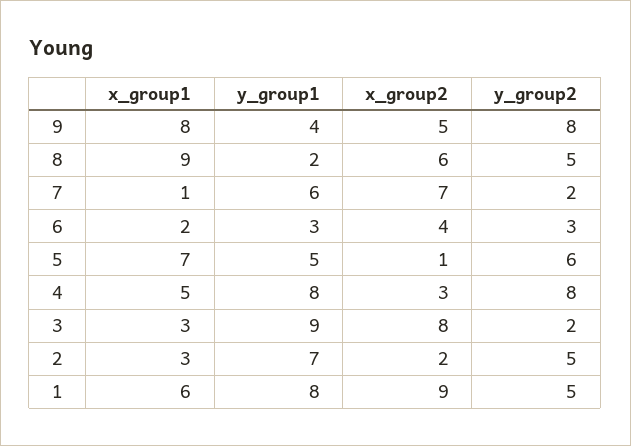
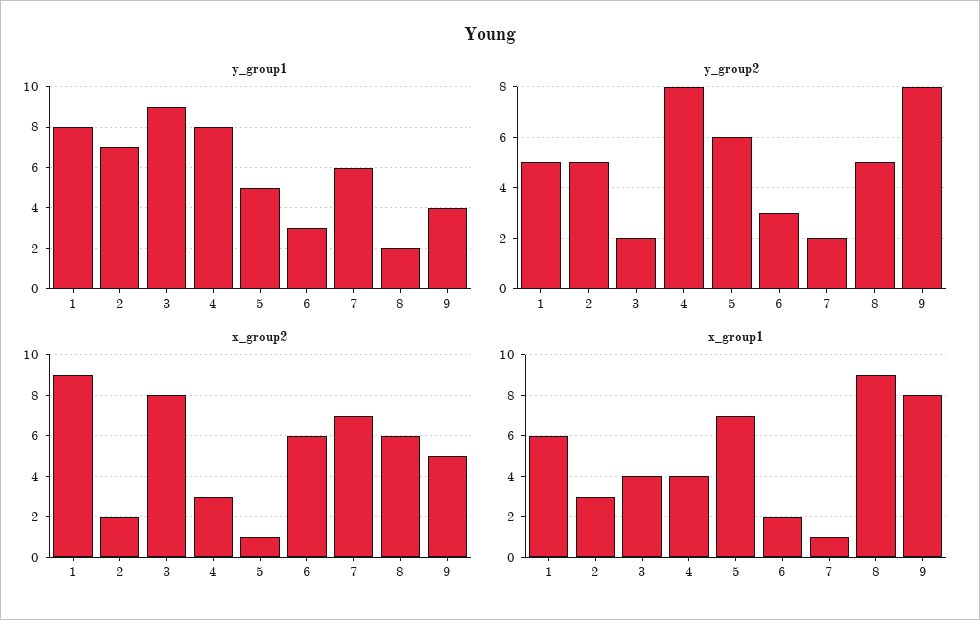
  {
    "x_group1": {
      "9": 8,
      "8": 9,
      "7": 1,
      "6": 2,
      "5": 7,
-     "4": 5,
+     "4": 4,
-     "3": 3,
+     "3": 4,
      "2": 3,
      "1": 6
    },
    "y_group1": {
      "9": 4,
      "8": 2,
      "7": 6,
      "6": 3,
      "5": 5,
      "4": 8,
      "3": 9,
      "2": 7,
      "1": 8
    },
    "x_group2": {
      "9": 5,
      "8": 6,
      "7": 7,
-     "6": 4,
+     "6": 6,
      "5": 1,
      "4": 3,
      "3": 8,
      "2": 2,
      "1": 9
    },
    "y_group2": {
      "9": 8,
      "8": 5,
      "7": 2,
      "6": 3,
      "5": 6,
      "4": 8,
      "3": 2,
      "2": 5,
      "1": 5
    }
  }

